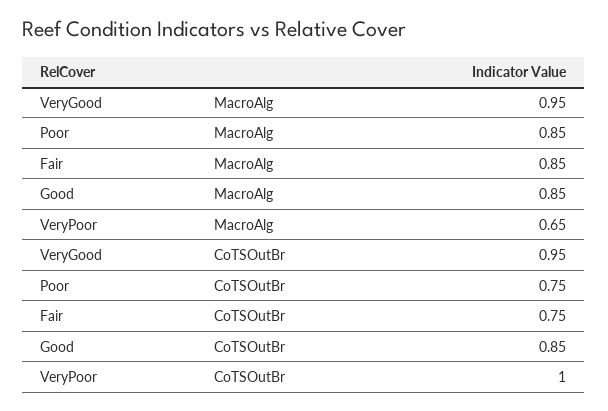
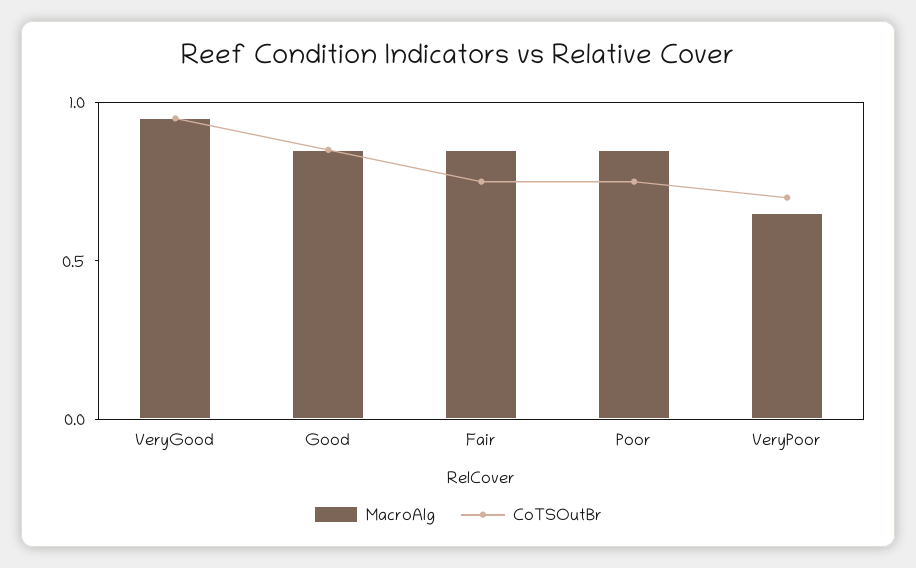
  {
    "MacroAlg": {
      "VeryGood": 0.95,
      "Poor": 0.85,
      "Fair": 0.85,
      "Good": 0.85,
      "VeryPoor": 0.65
    },
    "CoTSOutBr": {
      "VeryGood": 0.95,
      "Poor": 0.75,
      "Fair": 0.75,
      "Good": 0.85,
-     "VeryPoor": 1
+     "VeryPoor": 0.7
    }
  }

